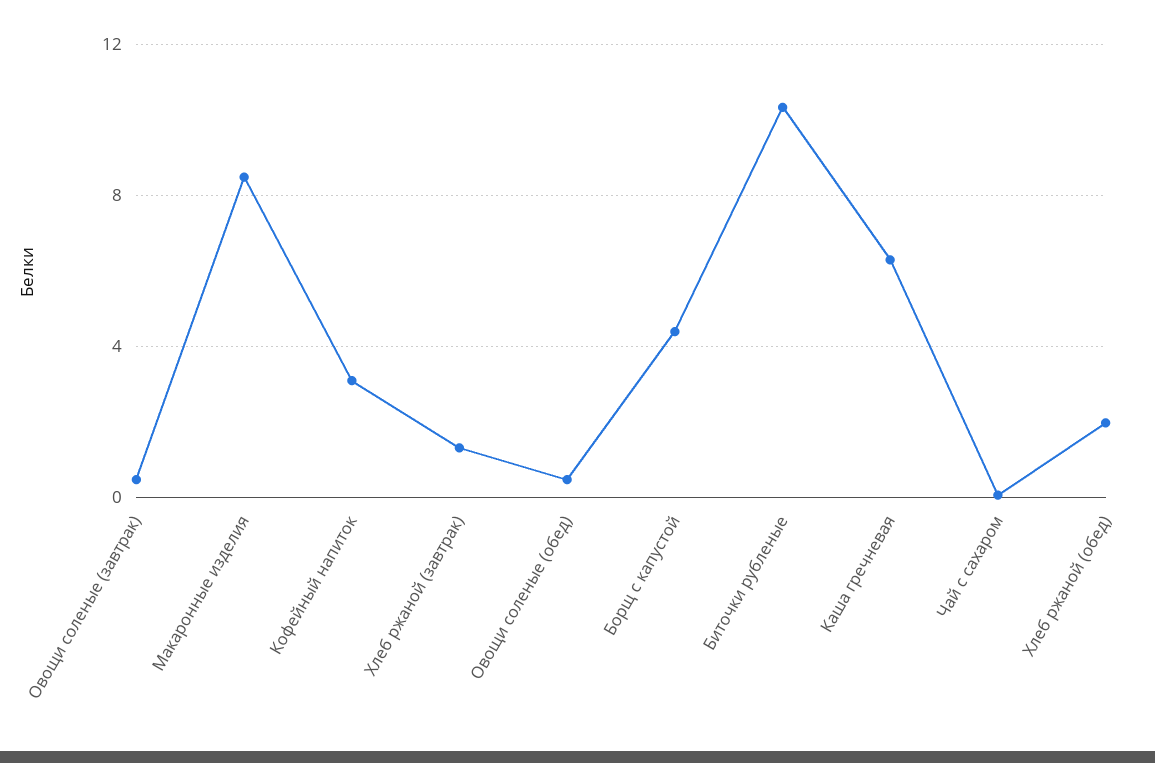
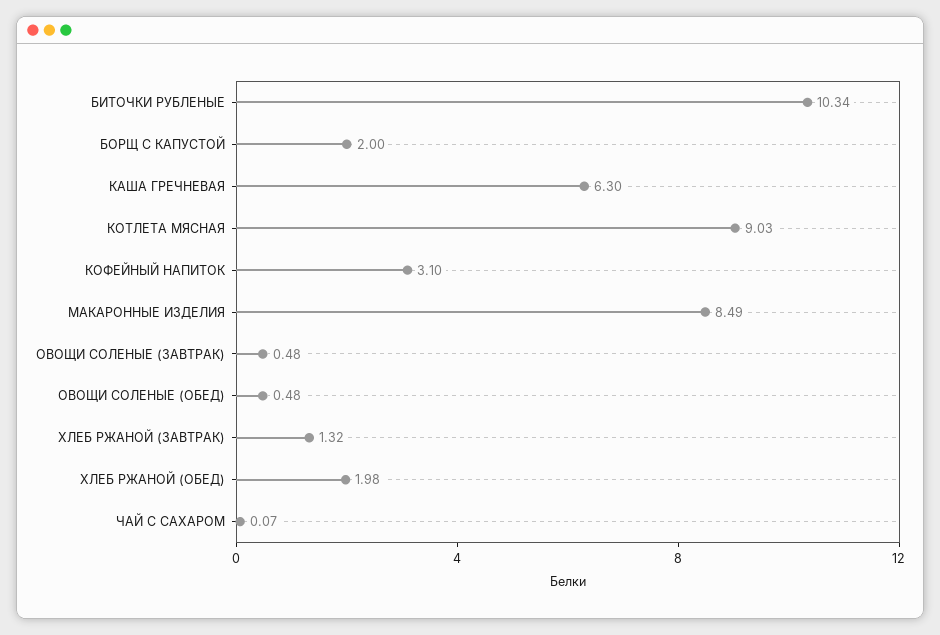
  {
    "Овощи соленые (завтрак)": 0.48,
    "Макаронные изделия": 8.49,
    "Кофейный напиток": 3.1,
    "Хлеб ржаной (завтрак)": 1.32,
    "Овощи соленые (обед)": 0.48,
-   "Борщ с капустой": 4.5,
+   "Борщ с капустой": 2,
    "Биточки рубленые": 10.34,
    "Каша гречневая": 6.3,
    "Чай с сахаром": 0.07,
-   "Хлеб ржаной (обед)": 1.98
+   "Хлеб ржаной (обед)": 1.98,
+   "КОТЛЕТА МЯСНАЯ": 9.03
  }

